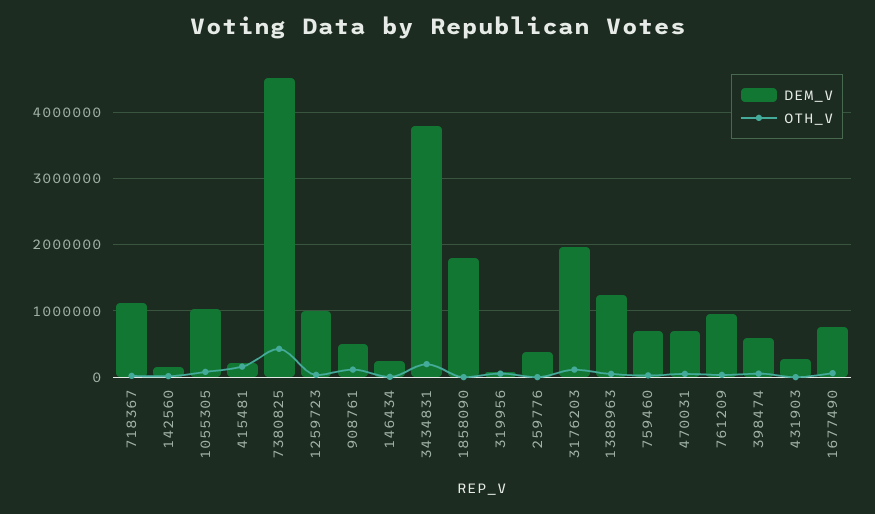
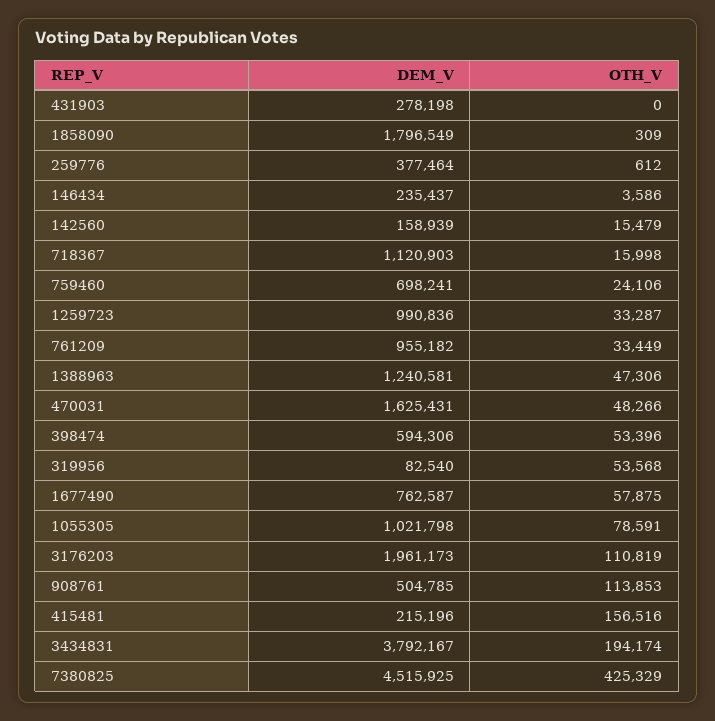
  {
    "DEM_V": {
      "718367": 1120903,
      "142560": 158939,
      "1055305": 1021798,
      "415481": 215196,
      "7380825": 4515925,
      "1259723": 990836,
      "908761": 504785,
      "146434": 235437,
      "3434831": 3792167,
      "1858090": 1796549,
      "319956": 82540,
      "259776": 377464,
      "3176203": 1961173,
      "1388963": 1240581,
      "759460": 698241,
-     "470031": 700000,
+     "470031": 1625431,
      "761209": 955182,
      "398474": 594306,
      "431903": 278198,
      "1677490": 762587
    },
    "OTH_V": {
      "718367": 15998,
      "142560": 15479,
      "1055305": 78591,
      "415481": 156516,
      "7380825": 425329,
      "1259723": 33287,
      "908761": 113853,
      "146434": 3586,
      "3434831": 194174,
      "1858090": 309,
      "319956": 53568,
      "259776": 612,
      "3176203": 110819,
      "1388963": 47306,
      "759460": 24106,
      "470031": 48266,
      "761209": 33449,
      "398474": 53396,
      "431903": 0,
      "1677490": 57875
    }
  }

